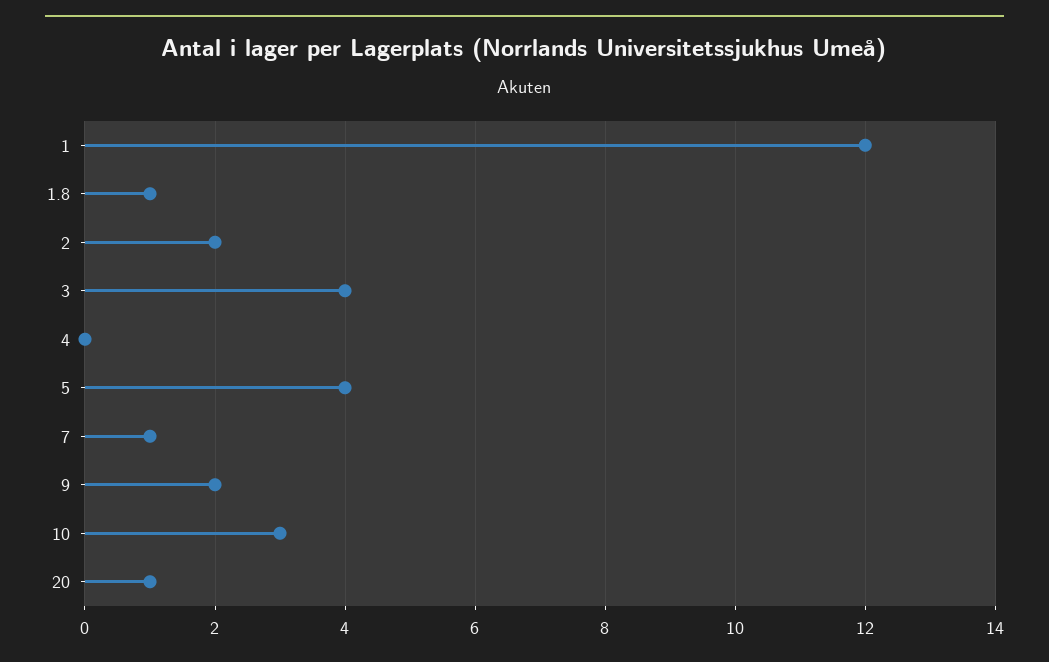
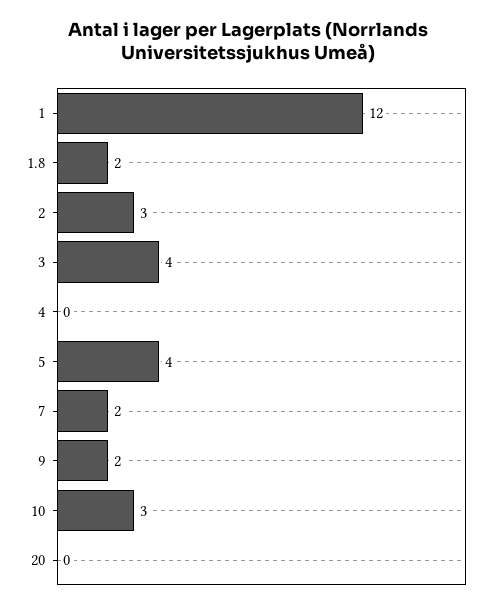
  {
    "1": 12,
-   "1.8": 1,
+   "1.8": 2,
-   "2": 2,
+   "2": 3,
    "3": 4,
    "4": 0,
    "5": 4,
-   "7": 1,
+   "7": 2,
    "9": 2,
    "10": 3,
-   "20": 1
+   "20": 0
  }

